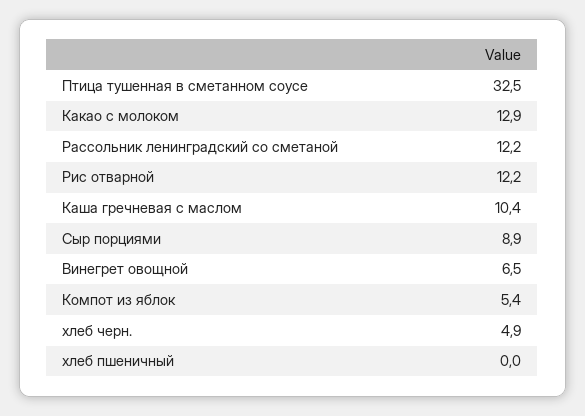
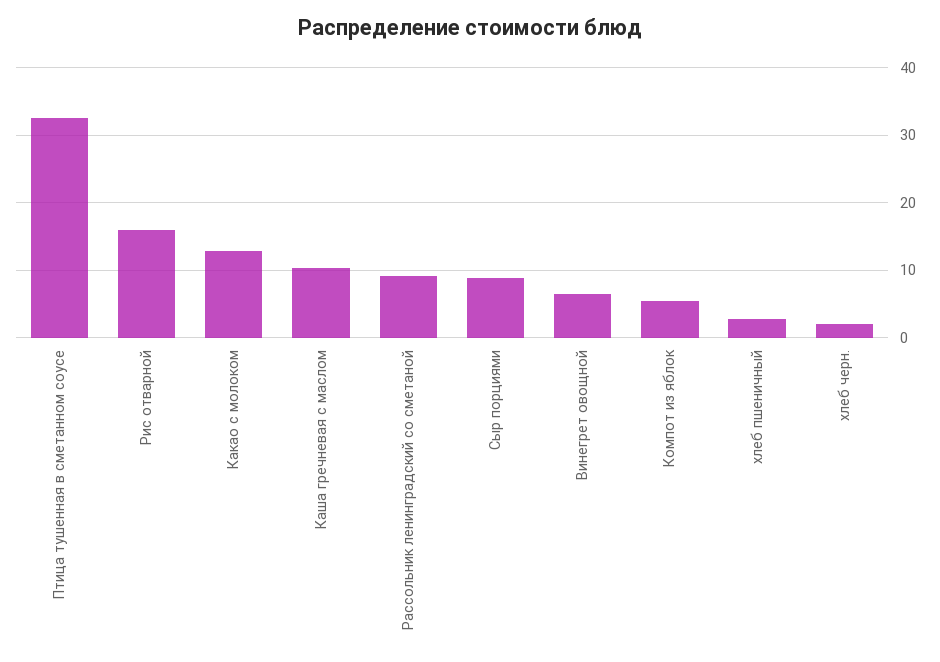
  {
    "Птица тушенная в сметанном соусе": 32.5,
    "Какао с молоком": 12.9,
-   "Рассольник ленинградский со сметаной": 12.2,
+   "Рассольник ленинградский со сметаной": 9,
-   "Рис отварной": 12.2,
+   "Рис отварной": 16,
    "Каша гречневая с маслом": 10.4,
    "Сыр порциями": 8.9,
    "Винегрет овощной": 6.5,
    "Компот из яблок": 5.4,
-   "хлеб черн.": 4.9,
+   "хлеб черн.": 2,
-   "хлеб пшеничный": 0
+   "хлеб пшеничный": 3
  }

